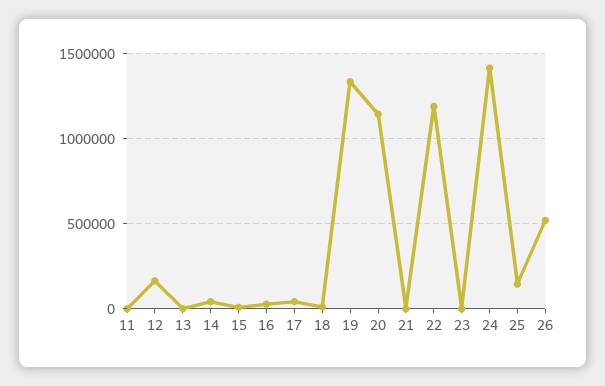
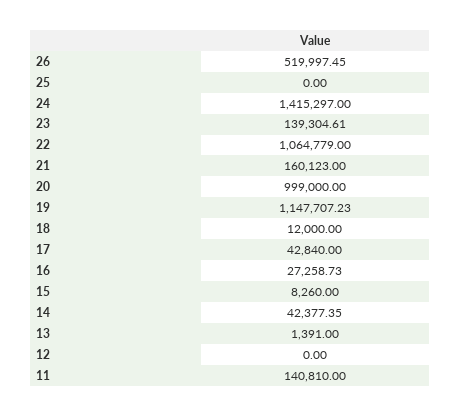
  {
-   "11": 0,
+   "11": 140810,
-   "12": 150000,
+   "12": 0,
    "13": 1391,
    "14": 42377.35,
    "15": 8260,
    "16": 27258.73,
    "17": 42840,
    "18": 12000,
-   "19": 1350000,
+   "19": 1147707.23,
-   "20": 1150000,
+   "20": 999000,
-   "21": 0,
+   "21": 160123,
-   "22": 1200000,
+   "22": 1064779,
-   "23": 0,
+   "23": 139304.61,
    "24": 1415297,
-   "25": 150000,
+   "25": 0,
    "26": 519997.45
  }

